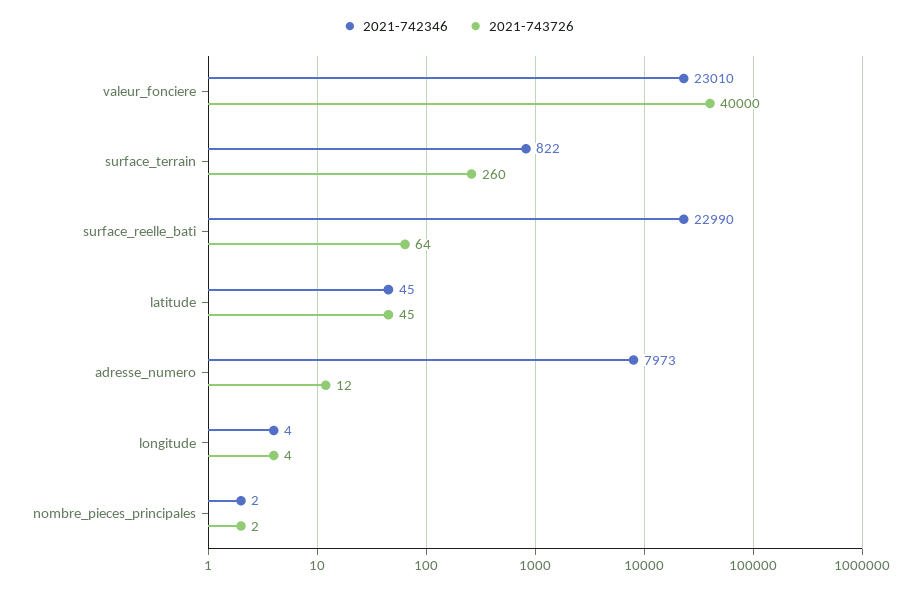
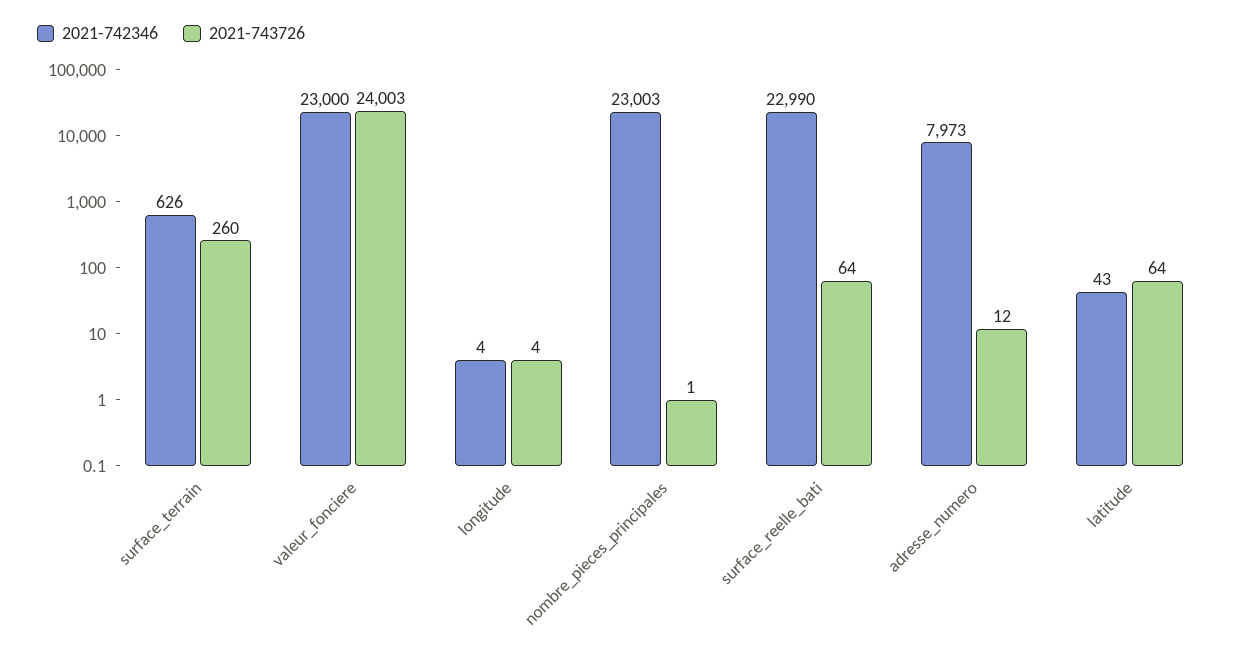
  {
    "2021-742346": {
-     "valeur_fonciere": 23010,
+     "valeur_fonciere": 23000,
-     "surface_terrain": 822,
+     "surface_terrain": 626,
      "surface_reelle_bati": 22990,
-     "latitude": 45,
+     "latitude": 43,
      "adresse_numero": 7973,
      "longitude": 4,
-     "nombre_pieces_principales": 2
+     "nombre_pieces_principales": 23003
    },
    "2021-743726": {
-     "valeur_fonciere": 40000,
+     "valeur_fonciere": 24003,
      "surface_terrain": 260,
      "surface_reelle_bati": 64,
-     "latitude": 45,
+     "latitude": 64,
      "adresse_numero": 12,
      "longitude": 4,
-     "nombre_pieces_principales": 2
+     "nombre_pieces_principales": 1
    }
  }

